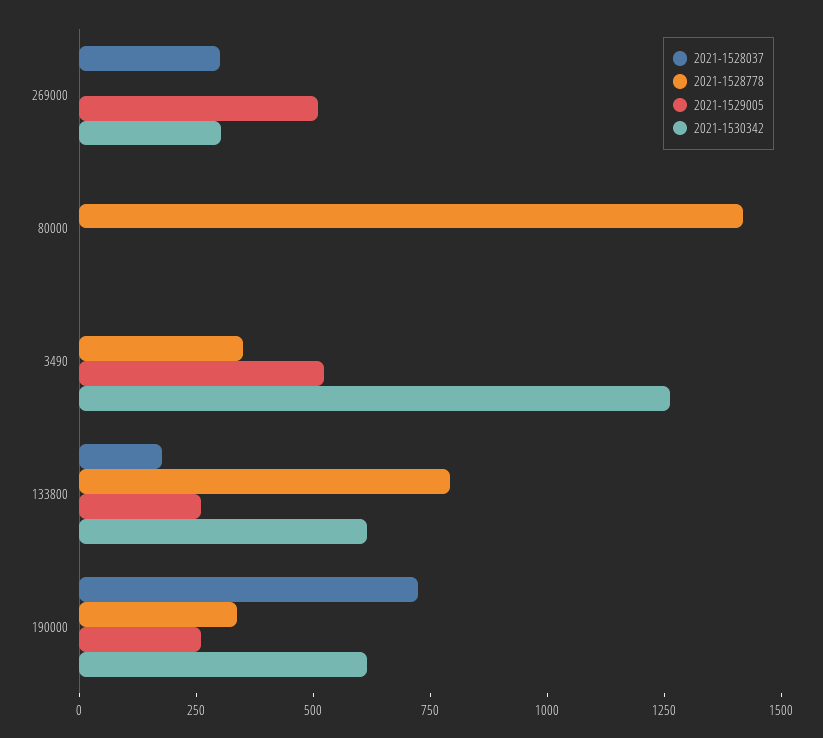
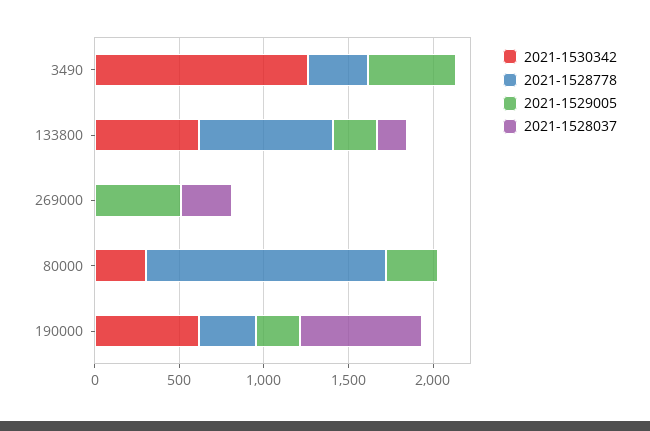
  {
    "2021-1528037": {
      "269000": 300,
      "80000": 0,
      "3490": 0,
      "133800": 200,
      "190000": 700
    },
    "2021-1528778": {
      "269000": 0,
      "80000": 1400,
      "3490": 350,
      "133800": 800,
      "190000": 350
    },
    "2021-1529005": {
      "269000": 500,
-     "80000": 0,
+     "80000": 300,
      "3490": 500,
      "133800": 250,
      "190000": 250
    },
    "2021-1530342": {
-     "269000": 300,
+     "269000": 0,
-     "80000": 0,
+     "80000": 300,
      "3490": 1250,
      "133800": 600,
      "190000": 600
    }
  }

